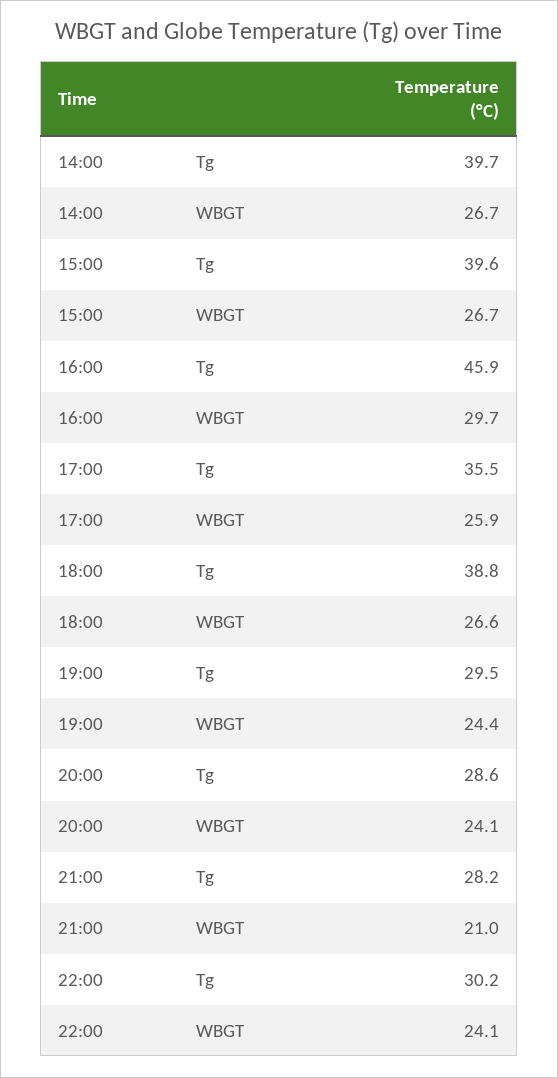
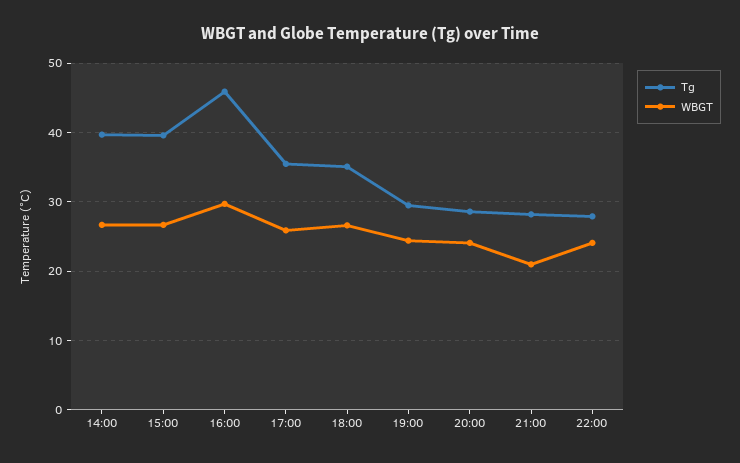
  {
    "Tg": {
      "14:00": 39.7,
      "15:00": 39.6,
      "16:00": 45.9,
      "17:00": 35.5,
-     "18:00": 38.8,
+     "18:00": 35,
      "19:00": 29.5,
      "20:00": 28.6,
      "21:00": 28.2,
-     "22:00": 30.2
+     "22:00": 28
    },
    "WBGT": {
      "14:00": 26.7,
      "15:00": 26.7,
      "16:00": 29.7,
      "17:00": 25.9,
      "18:00": 26.6,
      "19:00": 24.4,
      "20:00": 24.1,
      "21:00": 21,
      "22:00": 24.1
    }
  }

